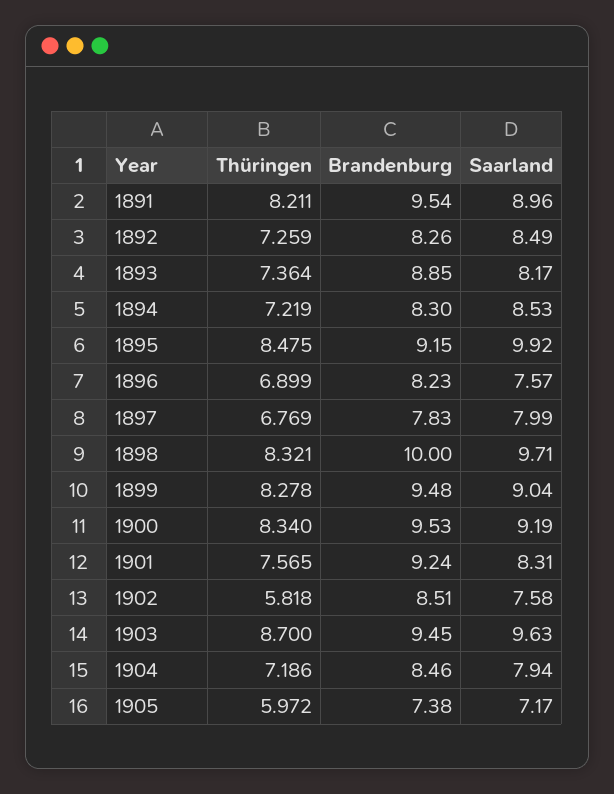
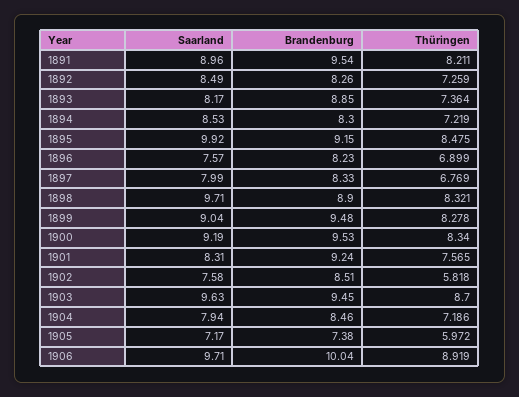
  {
    "Thüringen": {
      "1891": 8.211,
      "1892": 7.259,
      "1893": 7.364,
      "1894": 7.219,
      "1895": 8.475,
      "1896": 6.899,
      "1897": 6.769,
      "1898": 8.321,
      "1899": 8.278,
      "1900": 8.34,
      "1901": 7.565,
      "1902": 5.818,
      "1903": 8.7,
      "1904": 7.186,
-     "1905": 5.972
+     "1905": 5.972,
+     "1906": 8.919
    },
    "Brandenburg": {
      "1891": 9.54,
      "1892": 8.26,
      "1893": 8.85,
      "1894": 8.3,
      "1895": 9.15,
      "1896": 8.23,
-     "1897": 7.83,
+     "1897": 8.33,
-     "1898": 10,
+     "1898": 8.9,
      "1899": 9.48,
      "1900": 9.53,
      "1901": 9.24,
      "1902": 8.51,
      "1903": 9.45,
      "1904": 8.46,
-     "1905": 7.38
+     "1905": 7.38,
+     "1906": 10.04
    },
    "Saarland": {
      "1891": 8.96,
      "1892": 8.49,
      "1893": 8.17,
      "1894": 8.53,
      "1895": 9.92,
      "1896": 7.57,
      "1897": 7.99,
      "1898": 9.71,
      "1899": 9.04,
      "1900": 9.19,
      "1901": 8.31,
      "1902": 7.58,
      "1903": 9.63,
      "1904": 7.94,
-     "1905": 7.17
+     "1905": 7.17,
+     "1906": 9.71
    }
  }

